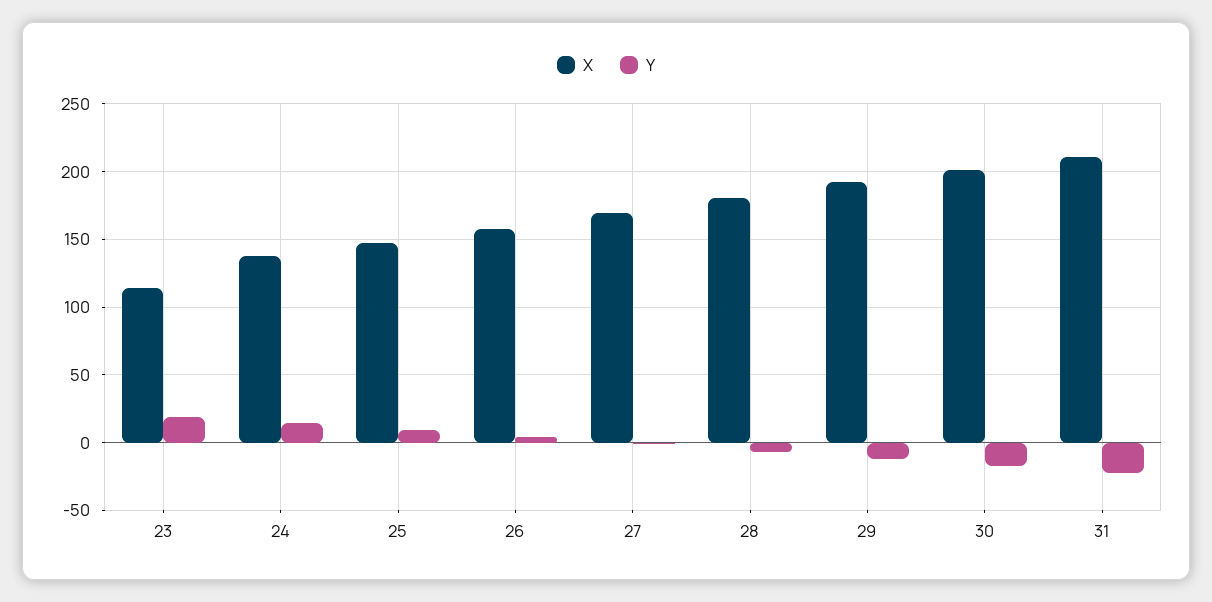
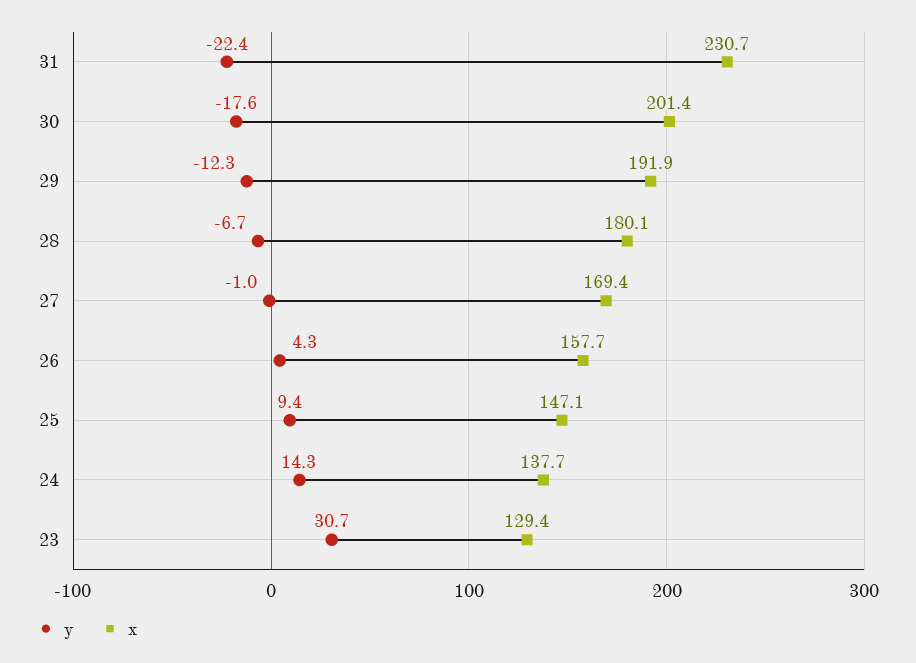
  {
    "X": {
-     "23": 115,
+     "23": 129.4,
      "24": 137.7,
      "25": 147.1,
      "26": 157.7,
      "27": 169.4,
      "28": 180.1,
      "29": 191.9,
      "30": 201.4,
-     "31": 210
+     "31": 230.7
    },
    "Y": {
-     "23": 20,
+     "23": 30.7,
      "24": 14.3,
      "25": 9.4,
      "26": 4.3,
      "27": -1,
      "28": -6.7,
      "29": -12.3,
      "30": -17.6,
      "31": -22.4
    }
  }

